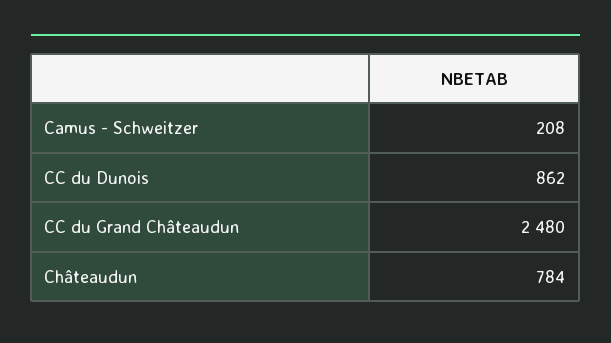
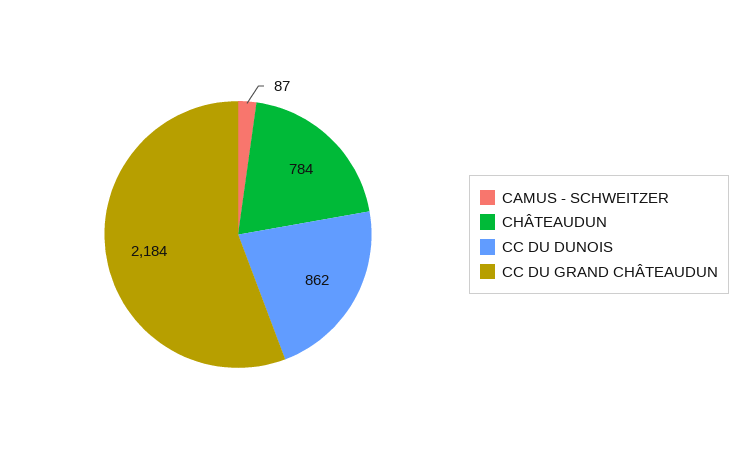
  {
-   "Camus - Schweitzer": 208,
+   "Camus - Schweitzer": 87,
    "CC du Dunois": 862,
-   "CC du Grand Châteaudun": 2480,
+   "CC du Grand Châteaudun": 2184,
    "Châteaudun": 784
  }

